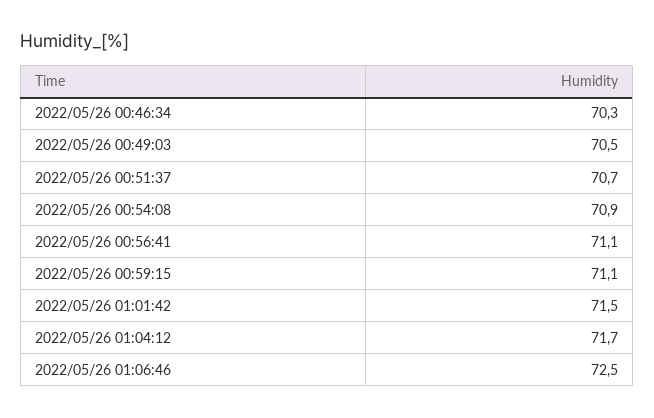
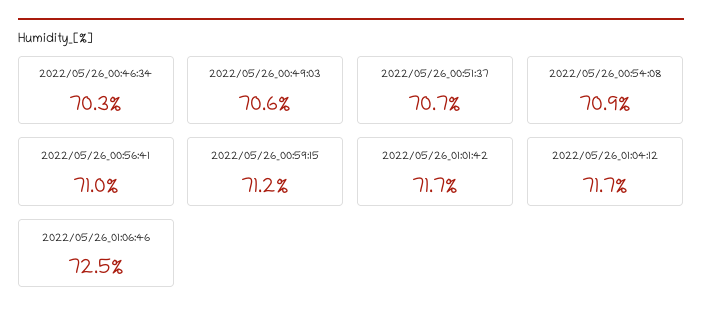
  {
    "2022/05/26 00:46:34": 70.3,
-   "2022/05/26 00:49:03": 70.5,
+   "2022/05/26 00:49:03": 70.6,
    "2022/05/26 00:51:37": 70.7,
    "2022/05/26 00:54:08": 70.9,
-   "2022/05/26 00:56:41": 71.1,
+   "2022/05/26 00:56:41": 71,
-   "2022/05/26 00:59:15": 71.1,
+   "2022/05/26 00:59:15": 71.2,
-   "2022/05/26 01:01:42": 71.5,
+   "2022/05/26 01:01:42": 71.7,
    "2022/05/26 01:04:12": 71.7,
    "2022/05/26 01:06:46": 72.5
  }

